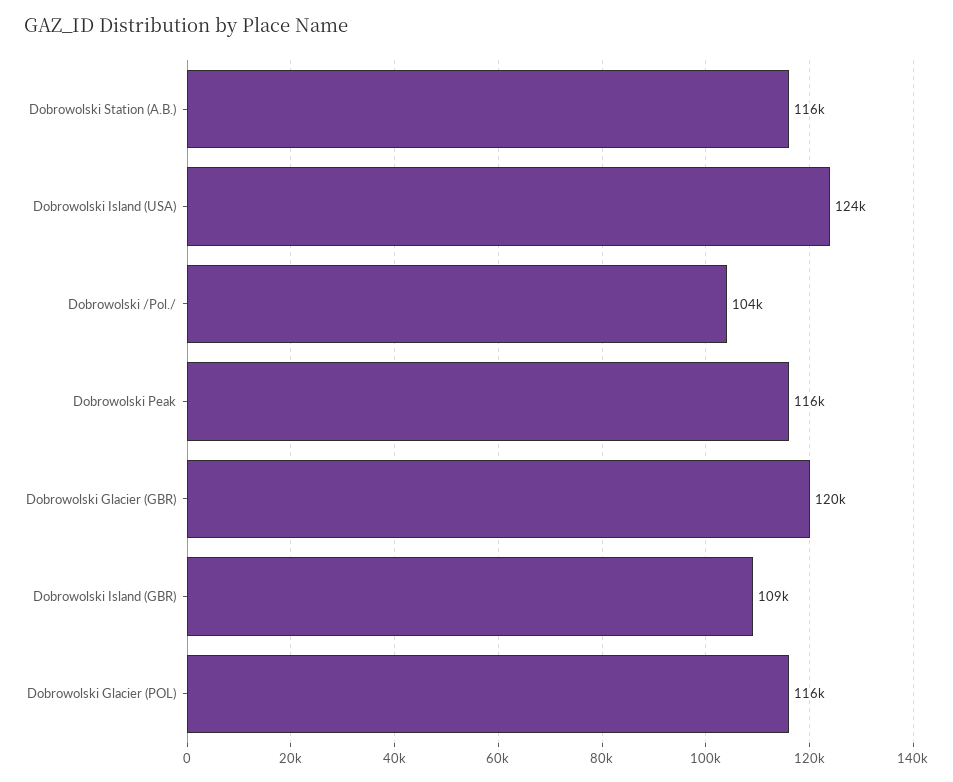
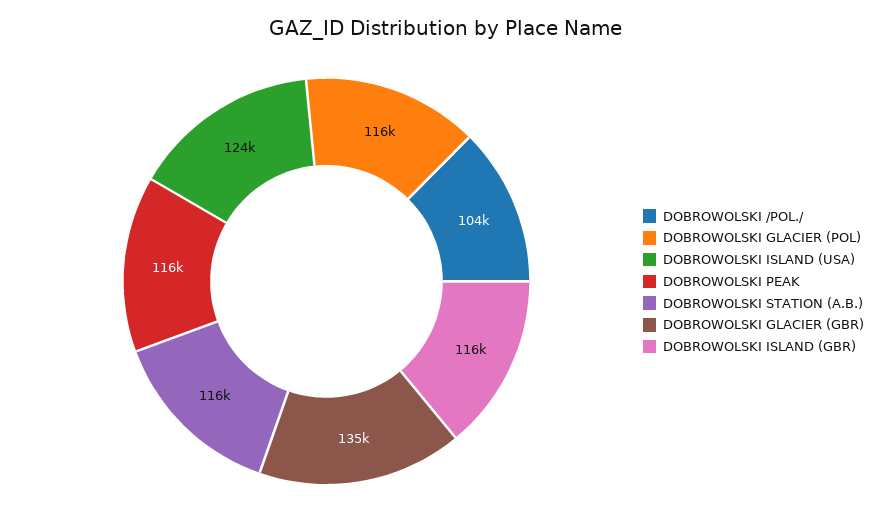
  {
    "Dobrowolski Station (A.B.)": 116000,
    "Dobrowolski Island (USA)": 124000,
    "Dobrowolski /Pol./": 104000,
    "Dobrowolski Peak": 116000,
-   "Dobrowolski Glacier (GBR)": 120000,
+   "Dobrowolski Glacier (GBR)": 135000,
-   "Dobrowolski Island (GBR)": 109000,
+   "Dobrowolski Island (GBR)": 116000,
    "Dobrowolski Glacier (POL)": 116000
  }

